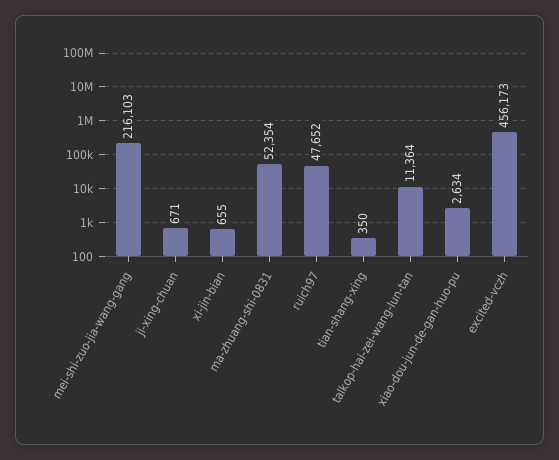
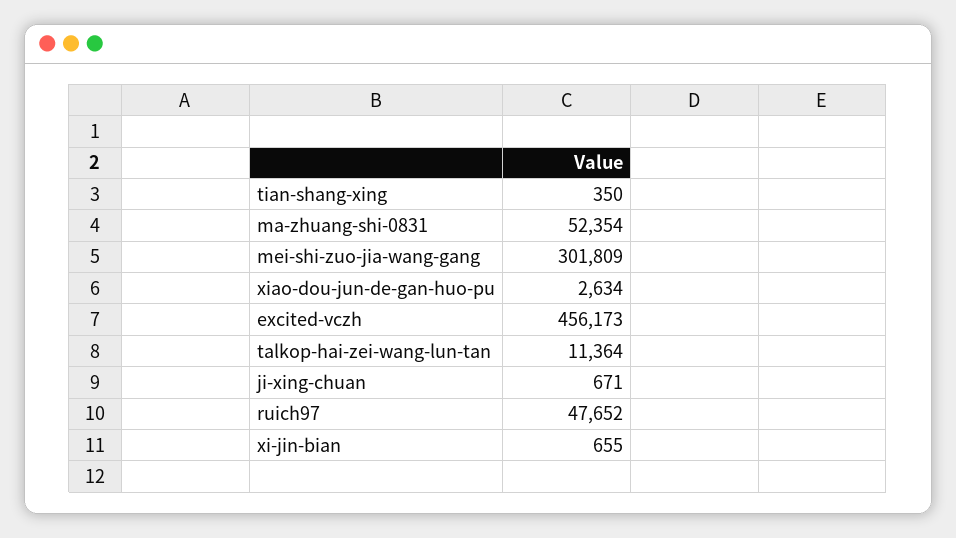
  {
-   "mei-shi-zuo-jia-wang-gang": 216103,
+   "mei-shi-zuo-jia-wang-gang": 301809,
    "ji-xing-chuan": 671,
    "xi-jin-bian": 655,
    "ma-zhuang-shi-0831": 52354,
    "ruich97": 47652,
    "tian-shang-xing": 350,
    "talkop-hai-zei-wang-lun-tan": 11364,
    "xiao-dou-jun-de-gan-huo-pu": 2634,
    "excited-vczh": 456173
  }

